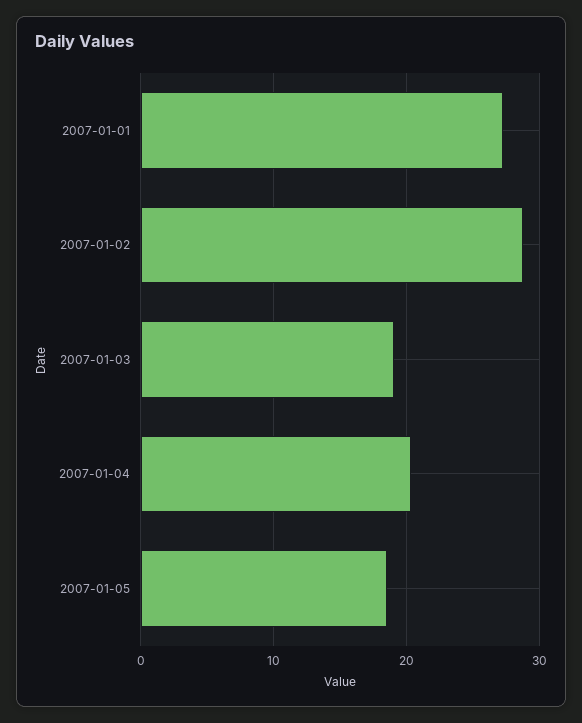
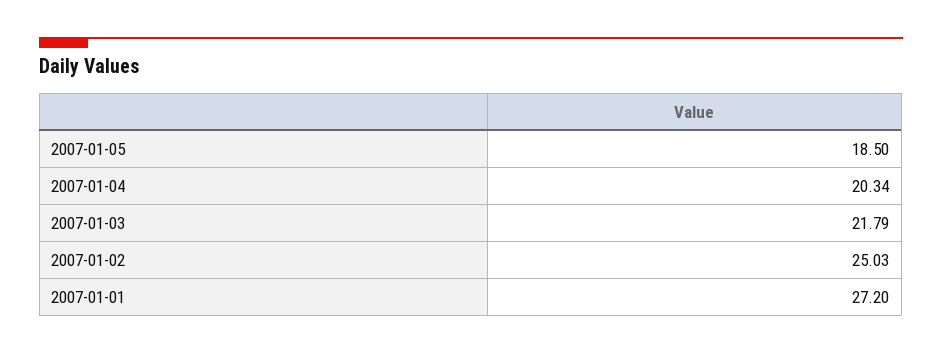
  {
    "2007-01-01": 27.2,
-   "2007-01-02": 29,
+   "2007-01-02": 25.03,
-   "2007-01-03": 19,
+   "2007-01-03": 21.79,
    "2007-01-04": 20.34,
    "2007-01-05": 18.5
  }

